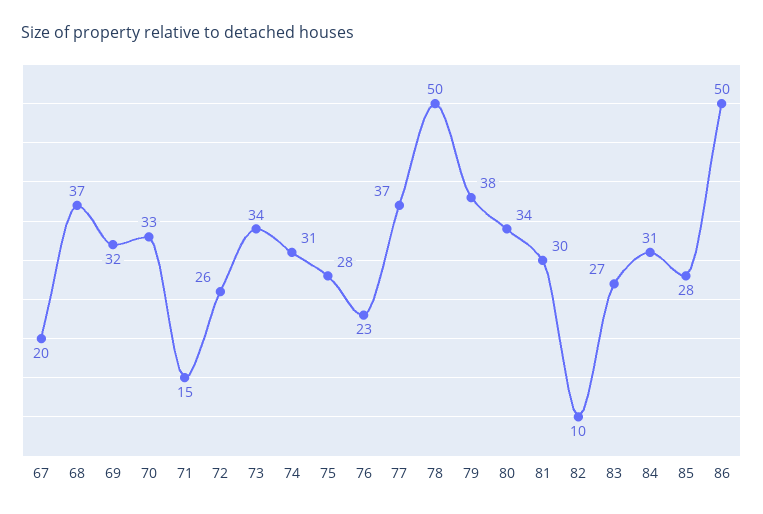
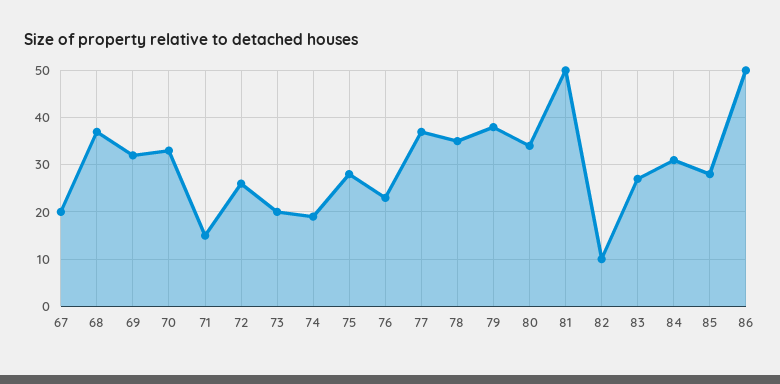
  {
    "67": 20,
    "68": 37,
    "69": 32,
    "70": 33,
    "71": 15,
    "72": 26,
-   "73": 34,
+   "73": 20,
-   "74": 31,
+   "74": 20,
    "75": 28,
    "76": 23,
    "77": 37,
-   "78": 50,
+   "78": 35,
    "79": 38,
    "80": 34,
-   "81": 30,
+   "81": 50,
    "82": 10,
    "83": 27,
    "84": 31,
    "85": 28,
    "86": 50
  }

